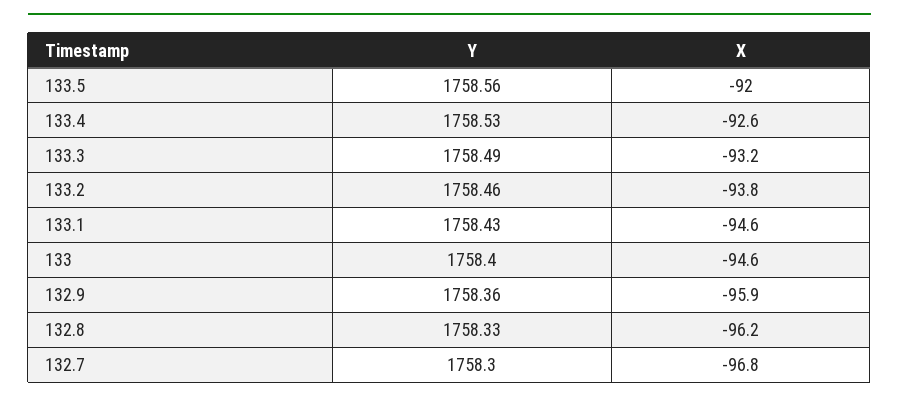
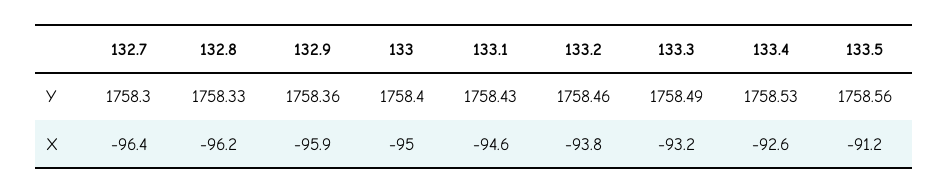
  {
    "Y": {
      "133.5": 1758.56,
      "133.4": 1758.53,
      "133.3": 1758.49,
      "133.2": 1758.46,
      "133.1": 1758.43,
      "133": 1758.4,
      "132.9": 1758.36,
      "132.8": 1758.33,
      "132.7": 1758.3
    },
    "X": {
-     "133.5": -92,
+     "133.5": -91.2,
      "133.4": -92.6,
      "133.3": -93.2,
      "133.2": -93.8,
      "133.1": -94.6,
-     "133": -94.6,
+     "133": -95,
      "132.9": -95.9,
      "132.8": -96.2,
-     "132.7": -96.8
+     "132.7": -96.4
    }
  }

